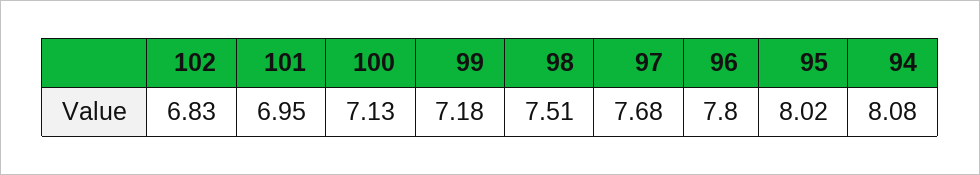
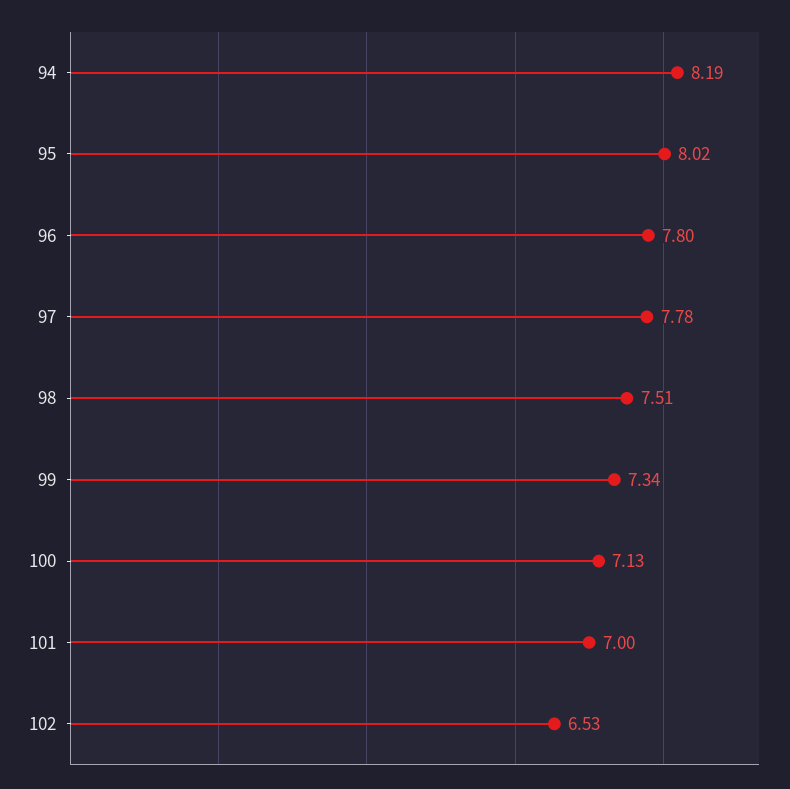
  {
-   "102": 6.83,
+   "102": 6.53,
-   "101": 6.95,
+   "101": 7,
    "100": 7.13,
-   "99": 7.18,
+   "99": 7.34,
    "98": 7.51,
-   "97": 7.68,
+   "97": 7.78,
    "96": 7.8,
    "95": 8.02,
-   "94": 8.08
+   "94": 8.19
  }

